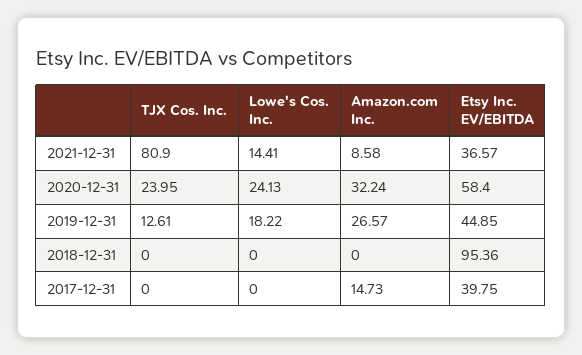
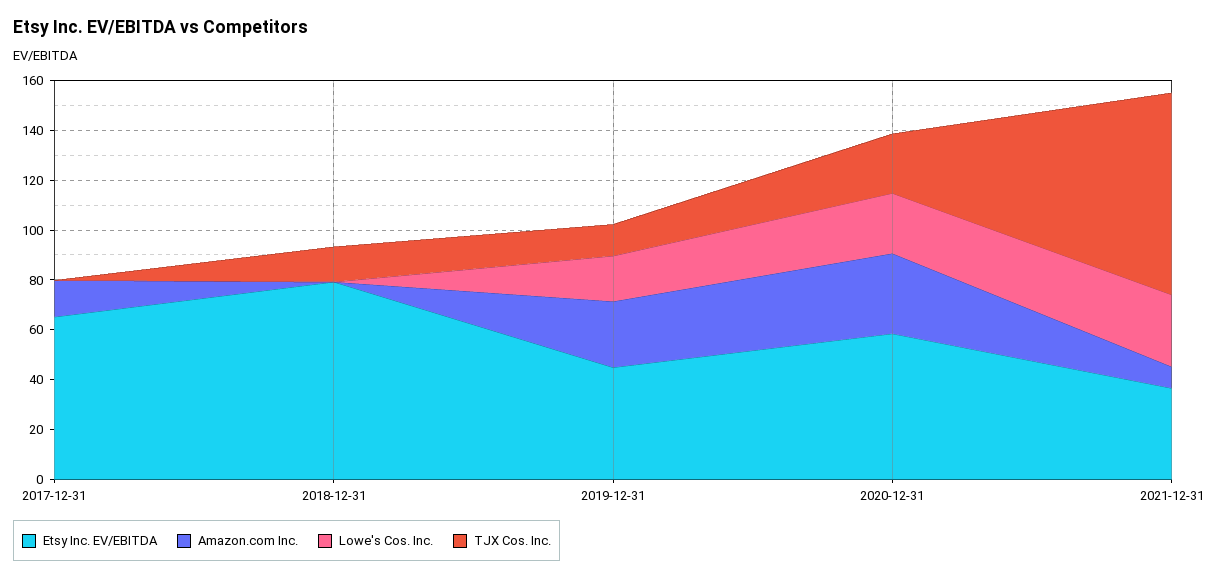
  {
    "TJX Cos. Inc.": {
      "2021-12-31": 80.9,
      "2020-12-31": 23.95,
      "2019-12-31": 12.61,
-     "2018-12-31": 0,
+     "2018-12-31": 15,
      "2017-12-31": 0
    },
    "Lowe's Cos. Inc.": {
-     "2021-12-31": 14.41,
+     "2021-12-31": 30,
      "2020-12-31": 24.13,
      "2019-12-31": 18.22,
      "2018-12-31": 0,
      "2017-12-31": 0
    },
    "Amazon.com Inc.": {
      "2021-12-31": 8.58,
      "2020-12-31": 32.24,
      "2019-12-31": 26.57,
      "2018-12-31": 0,
      "2017-12-31": 14.73
    },
    "Etsy Inc. EV/EBITDA": {
      "2021-12-31": 36.57,
      "2020-12-31": 58.4,
      "2019-12-31": 44.85,
-     "2018-12-31": 95.36,
+     "2018-12-31": 80,
-     "2017-12-31": 39.75
+     "2017-12-31": 65
    }
  }

